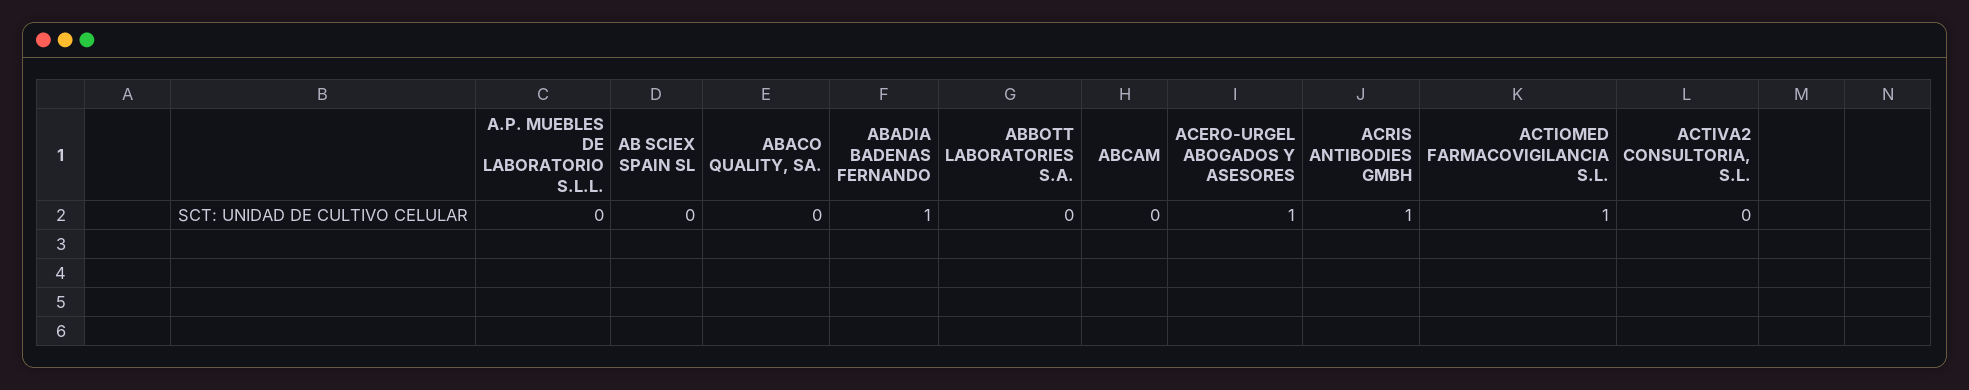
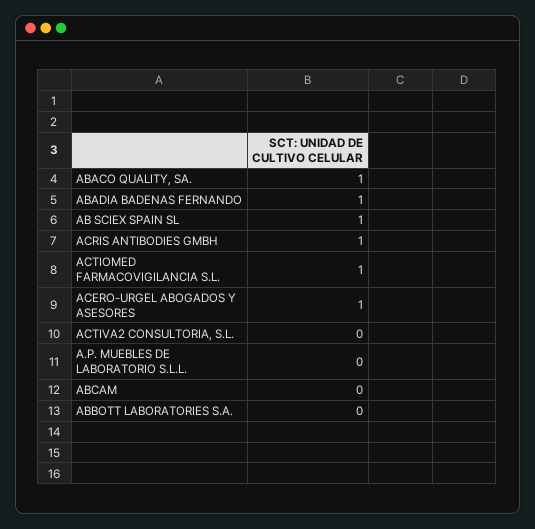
  {
    "A.P. MUEBLES DE LABORATORIO S.L.L.": 0,
-   "AB SCIEX SPAIN SL": 0,
+   "AB SCIEX SPAIN SL": 1,
-   "ABACO QUALITY, SA.": 0,
+   "ABACO QUALITY, SA.": 1,
    "ABADIA BADENAS FERNANDO": 1,
    "ABBOTT LABORATORIES S.A.": 0,
    "ABCAM": 0,
    "ACERO-URGEL ABOGADOS Y ASESORES": 1,
    "ACRIS ANTIBODIES GMBH": 1,
    "ACTIOMED FARMACOVIGILANCIA S.L.": 1,
    "ACTIVA2 CONSULTORIA, S.L.": 0
  }

